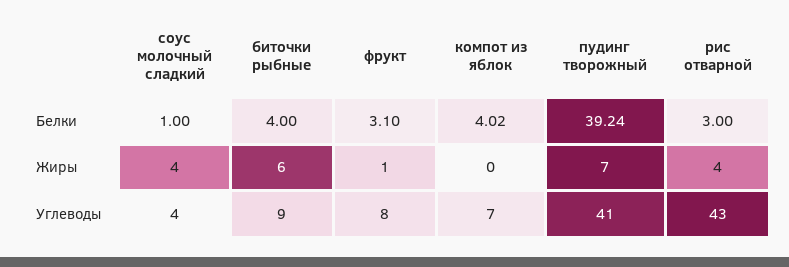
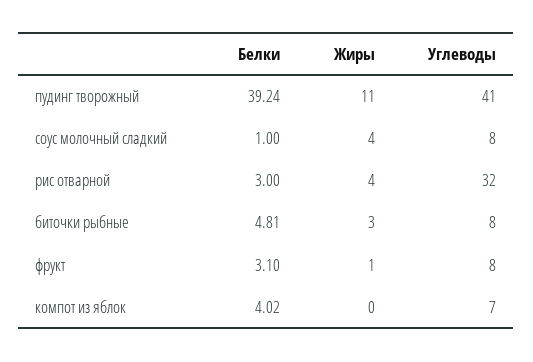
  {
    "соус молочный сладкий": {
      "Белки": 1,
      "Жиры": 4,
-     "Углеводы": 4
+     "Углеводы": 8
    },
    "биточки рыбные": {
-     "Белки": 4,
+     "Белки": 4.81,
-     "Жиры": 6,
+     "Жиры": 3,
-     "Углеводы": 9
+     "Углеводы": 8
    },
    "фрукт": {
      "Белки": 3.1,
      "Жиры": 1,
      "Углеводы": 8
    },
    "компот из яблок": {
      "Белки": 4.02,
      "Жиры": 0,
      "Углеводы": 7
    },
    "пудинг творожный": {
      "Белки": 39.24,
-     "Жиры": 7,
+     "Жиры": 11,
      "Углеводы": 41
    },
    "рис отварной": {
      "Белки": 3,
      "Жиры": 4,
-     "Углеводы": 43
+     "Углеводы": 32
    }
  }

